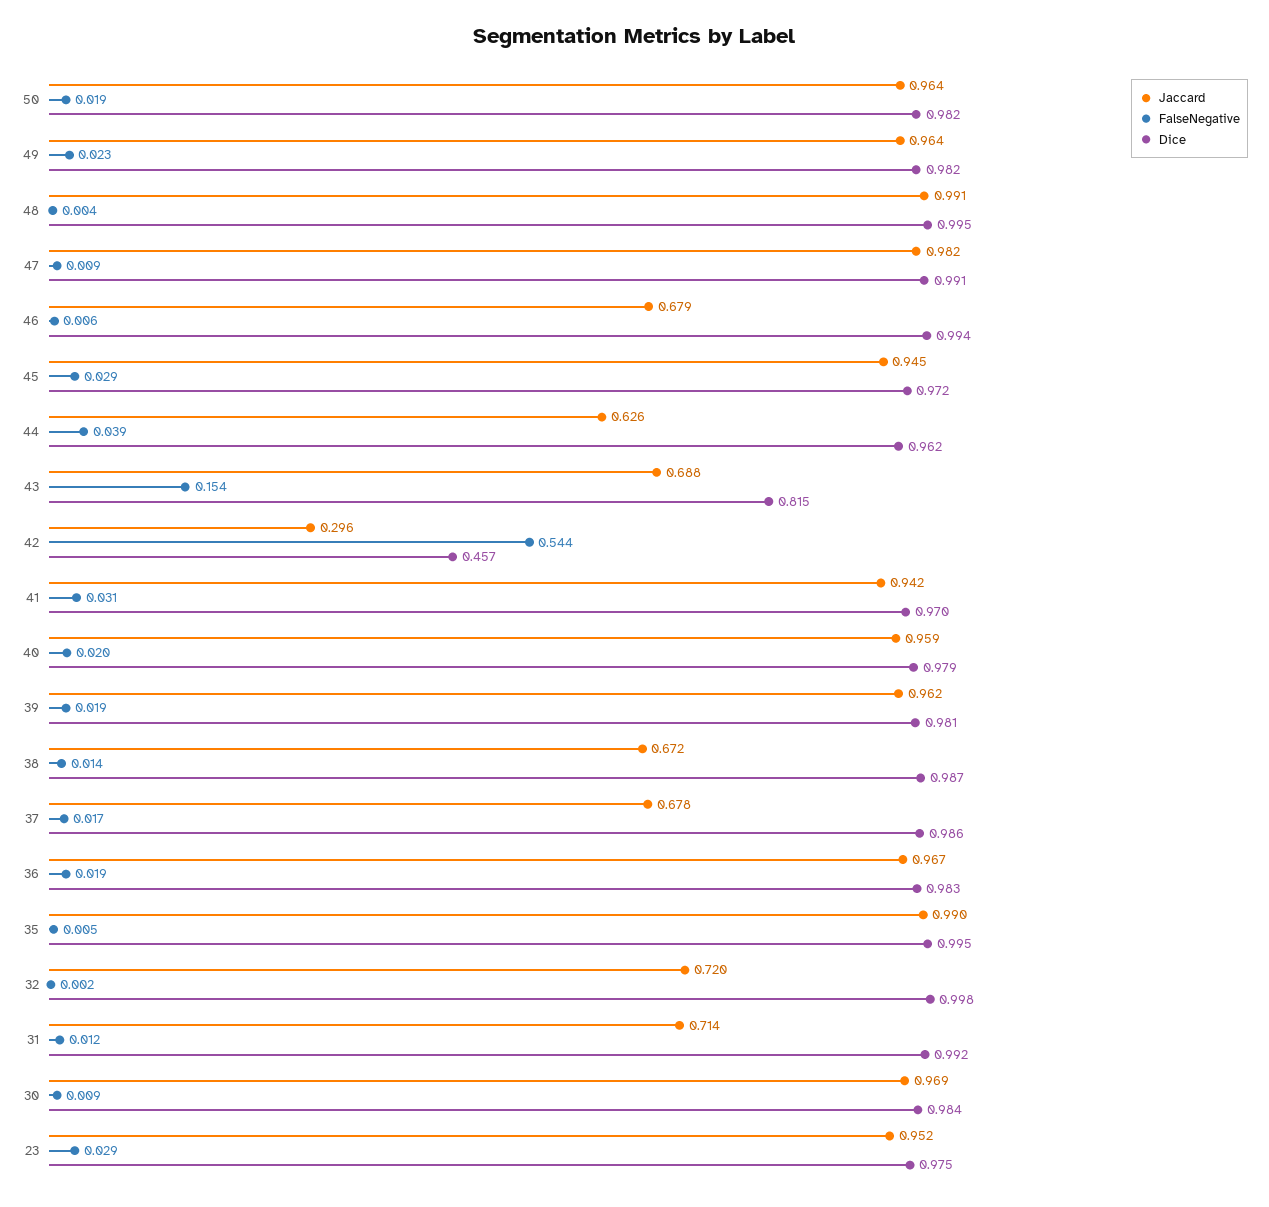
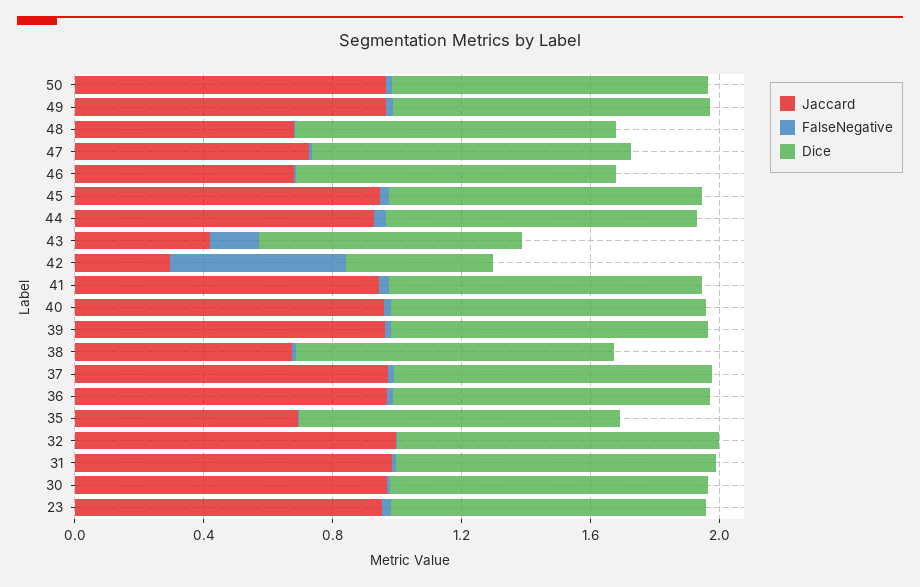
  {
    "Jaccard": {
      "50": 0.964,
      "49": 0.964,
-     "48": 0.991,
+     "48": 0.7,
-     "47": 0.982,
+     "47": 0.7,
      "46": 0.679,
      "45": 0.945,
-     "44": 0.626,
+     "44": 0.9,
-     "43": 0.688,
+     "43": 0.4,
      "42": 0.296,
      "41": 0.942,
      "40": 0.959,
      "39": 0.962,
      "38": 0.672,
-     "37": 0.678,
+     "37": 1,
      "36": 0.967,
-     "35": 0.99,
+     "35": 0.7,
-     "32": 0.72,
+     "32": 1,
-     "31": 0.714,
+     "31": 1,
      "30": 0.969,
      "23": 0.952
    },
    "FalseNegative": {
      "50": 0.019,
      "49": 0.023,
      "48": 0.004,
      "47": 0.009,
      "46": 0.006,
      "45": 0.029,
      "44": 0.039,
      "43": 0.154,
      "42": 0.544,
      "41": 0.031,
      "40": 0.02,
      "39": 0.019,
      "38": 0.014,
      "37": 0.017,
      "36": 0.019,
      "35": 0.005,
      "32": 0.002,
      "31": 0.012,
      "30": 0.009,
      "23": 0.029
    },
    "Dice": {
      "50": 0.982,
      "49": 0.982,
      "48": 0.995,
      "47": 0.991,
      "46": 0.994,
      "45": 0.972,
      "44": 0.962,
      "43": 0.815,
      "42": 0.457,
      "41": 0.97,
      "40": 0.979,
      "39": 0.981,
      "38": 0.987,
      "37": 0.986,
      "36": 0.983,
      "35": 0.995,
      "32": 0.998,
      "31": 0.992,
      "30": 0.984,
      "23": 0.975
    }
  }

